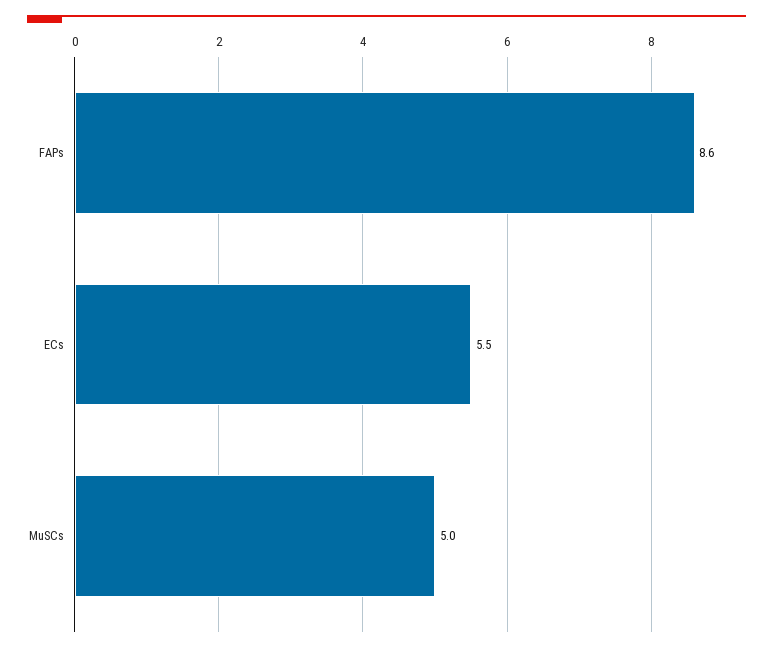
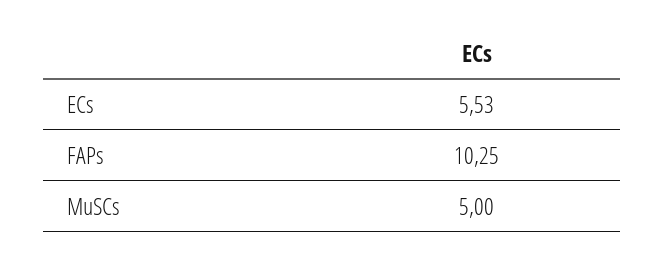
  {
-   "FAPs": 8.6,
+   "FAPs": 10.25,
    "ECs": 5.53,
    "MuSCs": 5
  }

